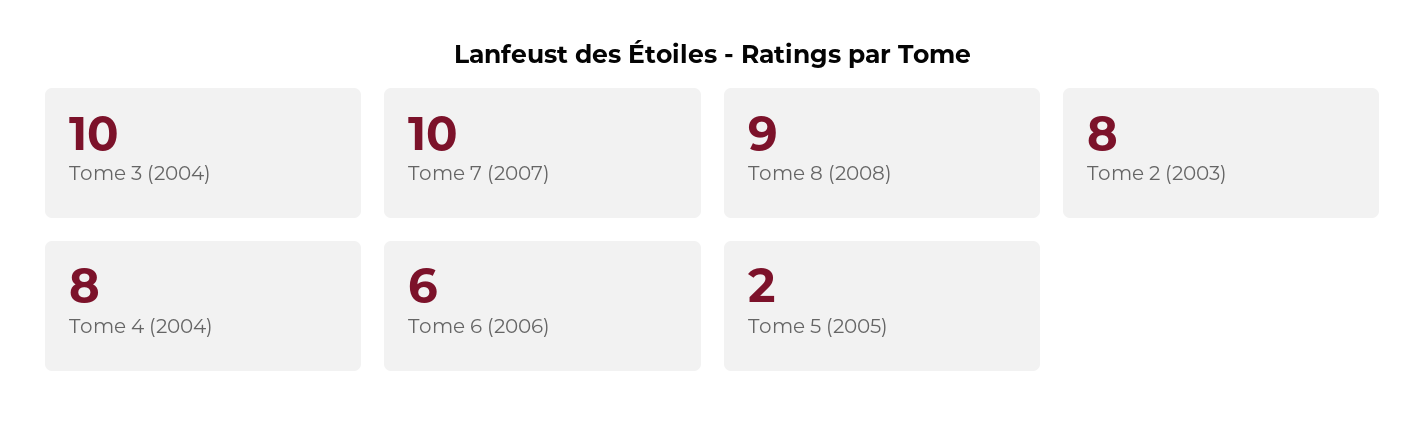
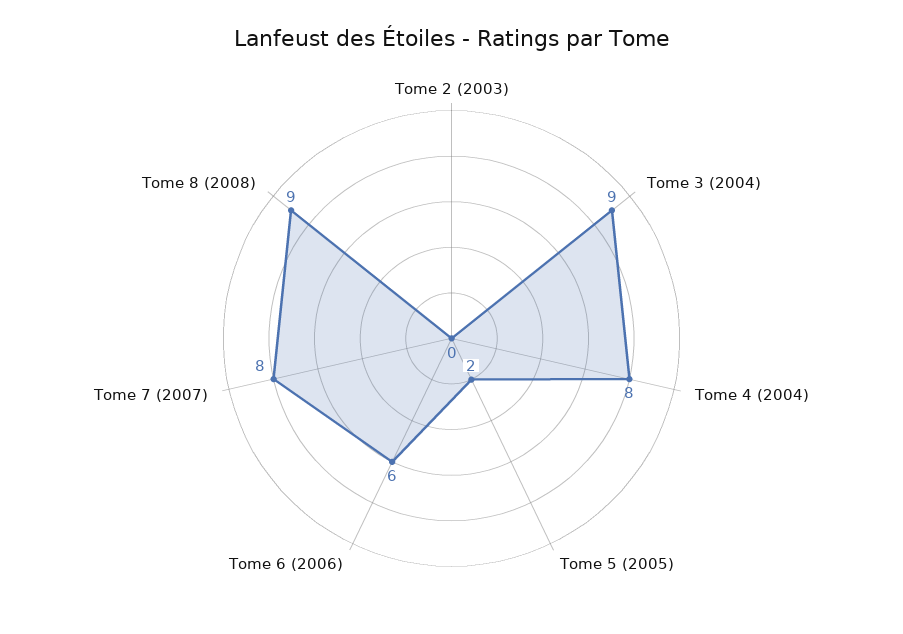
  {
-   "Tome 3 (2004)": 10,
+   "Tome 3 (2004)": 9,
-   "Tome 7 (2007)": 10,
+   "Tome 7 (2007)": 8,
    "Tome 8 (2008)": 9,
-   "Tome 2 (2003)": 8,
+   "Tome 2 (2003)": 0,
    "Tome 4 (2004)": 8,
    "Tome 6 (2006)": 6,
    "Tome 5 (2005)": 2
  }

